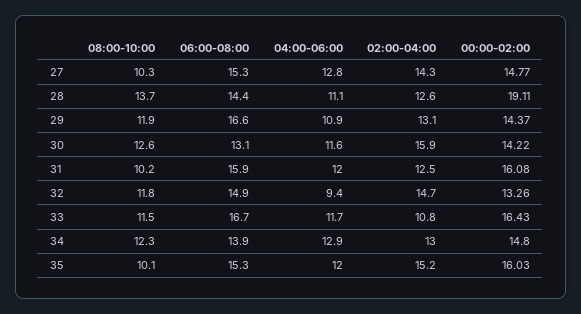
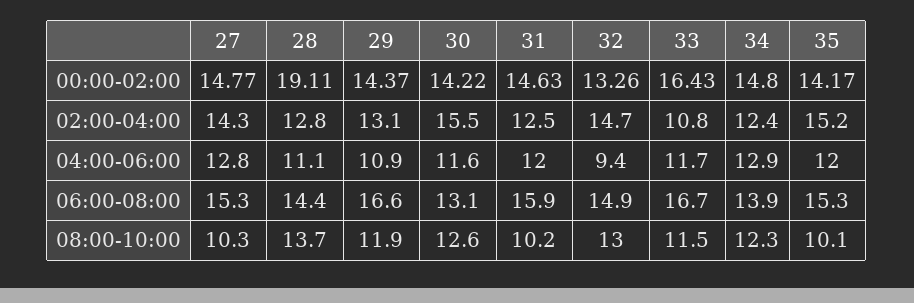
  {
    "08:00-10:00": {
      "27": 10.3,
      "28": 13.7,
      "29": 11.9,
      "30": 12.6,
      "31": 10.2,
-     "32": 11.8,
+     "32": 13,
      "33": 11.5,
      "34": 12.3,
      "35": 10.1
    },
    "06:00-08:00": {
      "27": 15.3,
      "28": 14.4,
      "29": 16.6,
      "30": 13.1,
      "31": 15.9,
      "32": 14.9,
      "33": 16.7,
      "34": 13.9,
      "35": 15.3
    },
    "04:00-06:00": {
      "27": 12.8,
      "28": 11.1,
      "29": 10.9,
      "30": 11.6,
      "31": 12,
      "32": 9.4,
      "33": 11.7,
      "34": 12.9,
      "35": 12
    },
    "02:00-04:00": {
      "27": 14.3,
-     "28": 12.6,
+     "28": 12.8,
      "29": 13.1,
-     "30": 15.9,
+     "30": 15.5,
      "31": 12.5,
      "32": 14.7,
      "33": 10.8,
-     "34": 13,
+     "34": 12.4,
      "35": 15.2
    },
    "00:00-02:00": {
      "27": 14.77,
      "28": 19.11,
      "29": 14.37,
      "30": 14.22,
-     "31": 16.08,
+     "31": 14.63,
      "32": 13.26,
      "33": 16.43,
      "34": 14.8,
-     "35": 16.03
+     "35": 14.17
    }
  }

